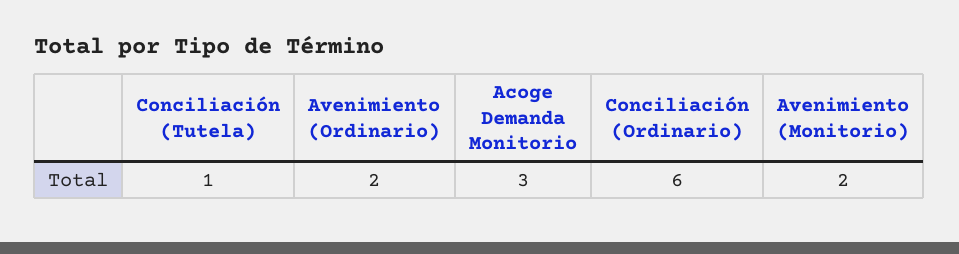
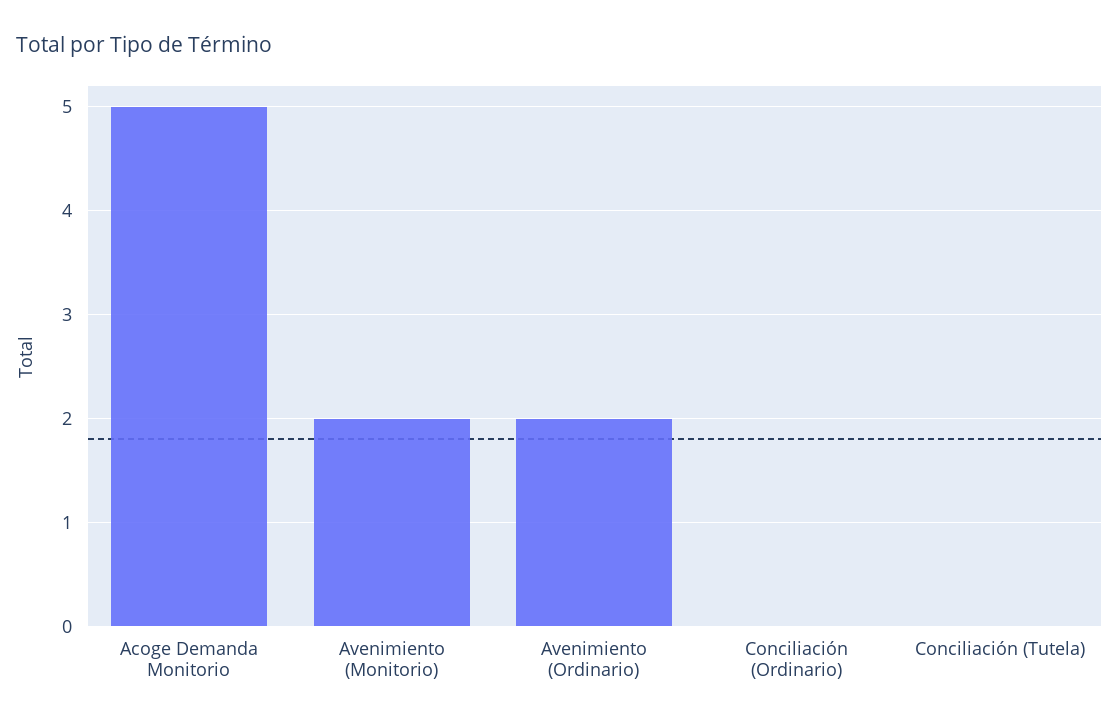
  {
-   "Conciliación (Tutela)": 1,
+   "Conciliación (Tutela)": 0,
    "Avenimiento (Ordinario)": 2,
-   "Acoge Demanda Monitorio": 3,
+   "Acoge Demanda Monitorio": 5,
-   "Conciliación (Ordinario)": 6,
+   "Conciliación (Ordinario)": 0,
    "Avenimiento (Monitorio)": 2
  }

